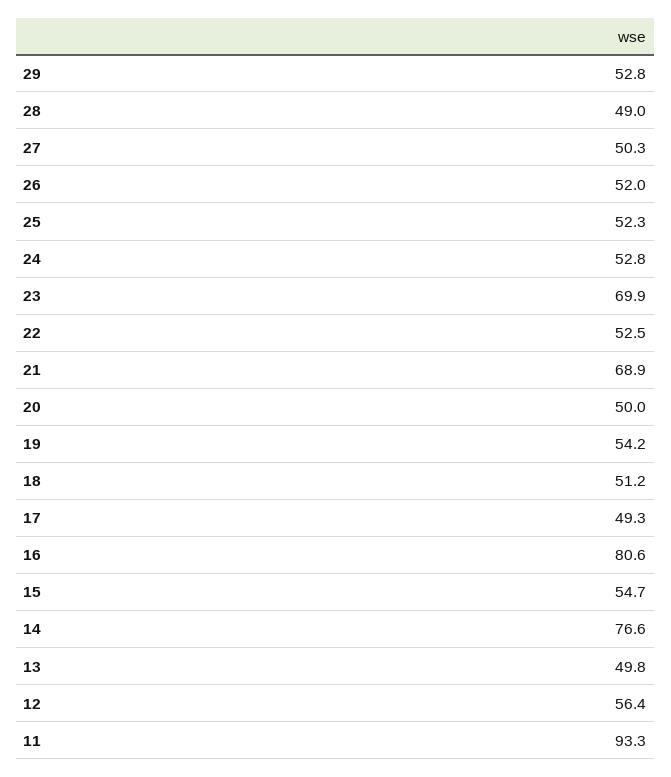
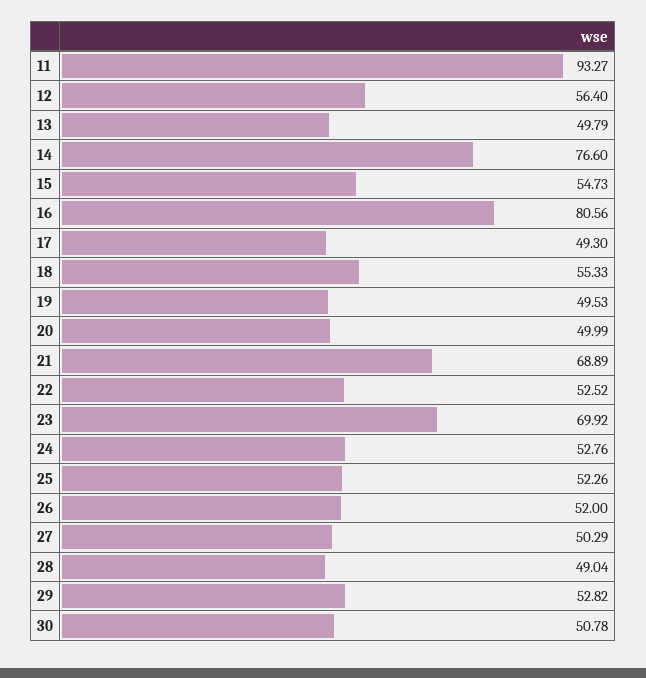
  {
    "29": 52.82,
    "28": 49.04,
    "27": 50.29,
    "26": 52,
    "25": 52.26,
    "24": 52.76,
    "23": 69.92,
    "22": 52.52,
    "21": 68.89,
    "20": 49.99,
-   "19": 54.2,
+   "19": 49.53,
-   "18": 51.2,
+   "18": 55.33,
    "17": 49.3,
    "16": 80.56,
    "15": 54.73,
    "14": 76.6,
    "13": 49.79,
    "12": 56.4,
-   "11": 93.27
+   "11": 93.27,
+   "30": 50.78
  }

